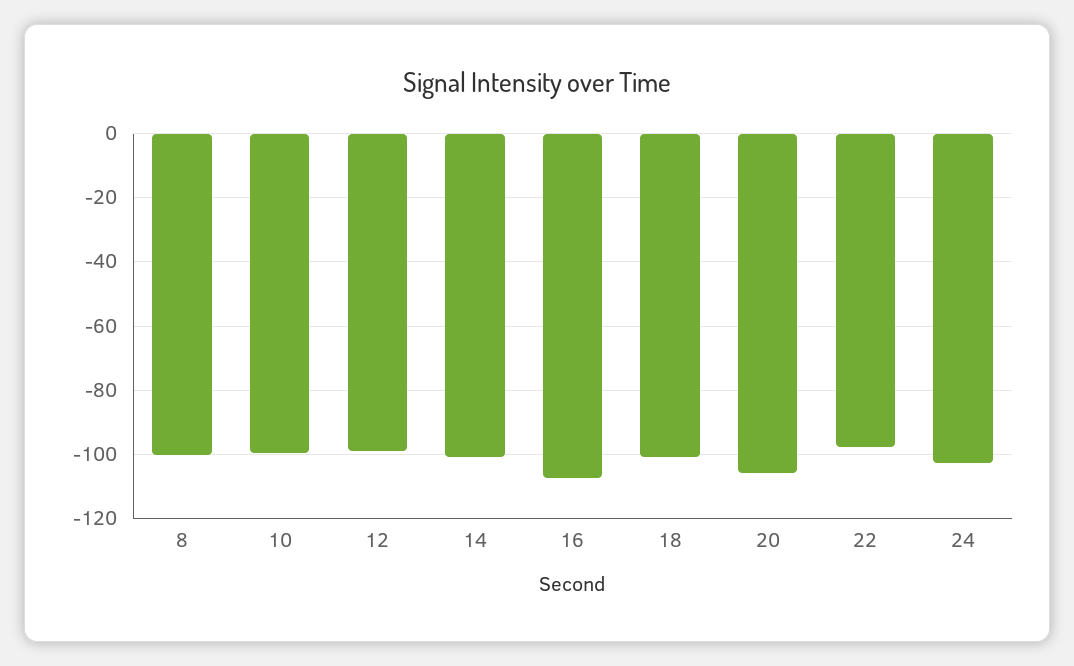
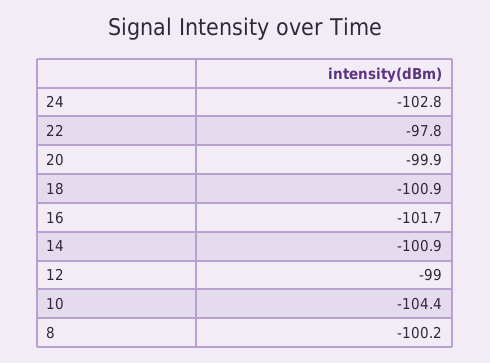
  {
    "8": -100.2,
-   "10": -100,
+   "10": -104.4,
    "12": -99,
    "14": -100.9,
-   "16": -108,
+   "16": -101.7,
    "18": -100.9,
-   "20": -106,
+   "20": -99.9,
    "22": -97.8,
    "24": -102.8
  }

